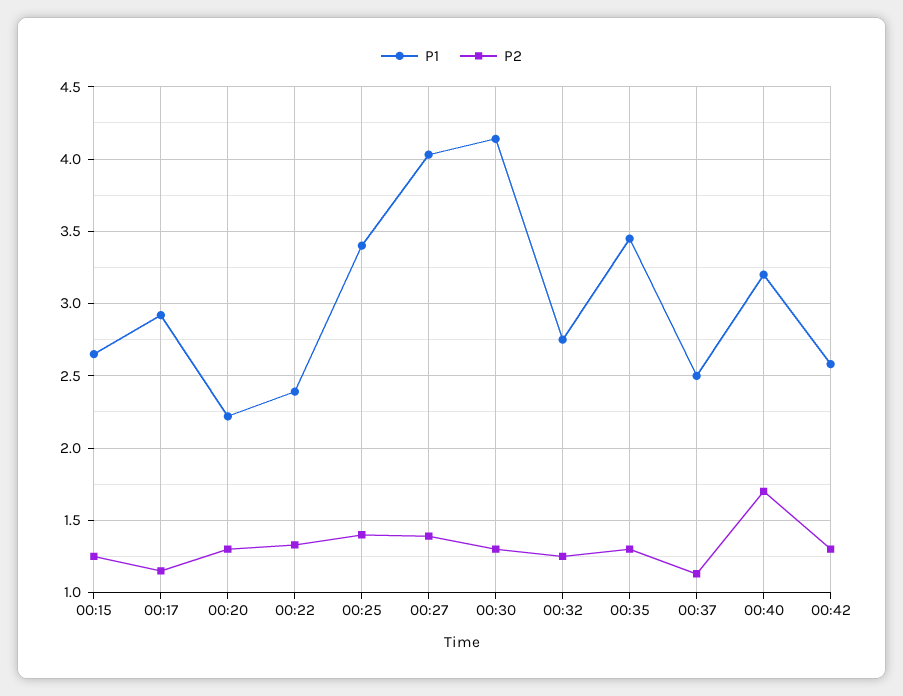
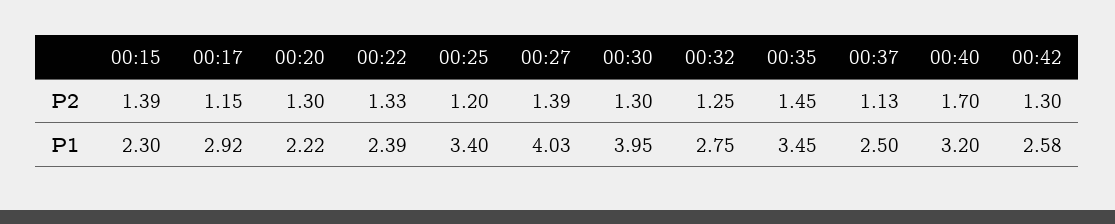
  {
    "P1": {
-     "00:15": 2.65,
+     "00:15": 2.3,
      "00:17": 2.92,
      "00:20": 2.22,
      "00:22": 2.39,
      "00:25": 3.4,
      "00:27": 4.03,
-     "00:30": 4.15,
+     "00:30": 3.95,
      "00:32": 2.75,
      "00:35": 3.45,
      "00:37": 2.5,
      "00:40": 3.2,
      "00:42": 2.58
    },
    "P2": {
-     "00:15": 1.25,
+     "00:15": 1.39,
      "00:17": 1.15,
      "00:20": 1.3,
      "00:22": 1.33,
-     "00:25": 1.4,
+     "00:25": 1.2,
      "00:27": 1.39,
      "00:30": 1.3,
      "00:32": 1.25,
-     "00:35": 1.3,
+     "00:35": 1.45,
      "00:37": 1.13,
      "00:40": 1.7,
      "00:42": 1.3
    }
  }

